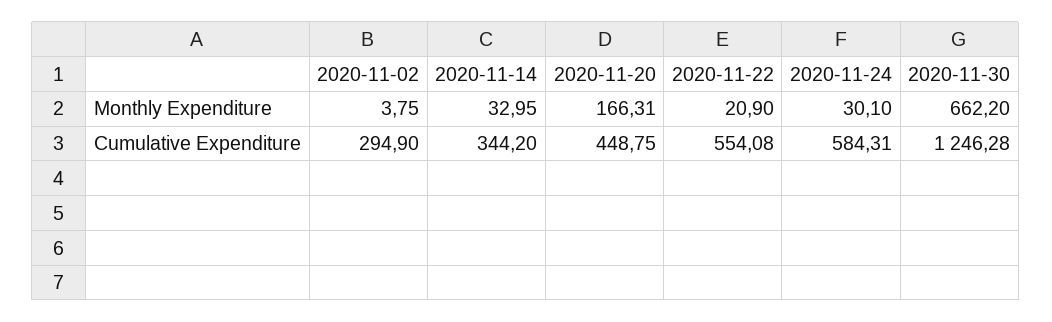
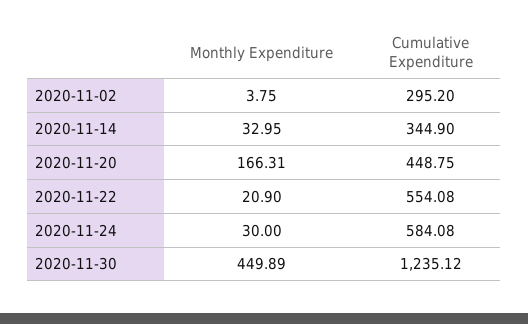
  {
    "2020-11-02": {
      "Monthly Expenditure": 3.75,
-     "Cumulative Expenditure": 294.9
+     "Cumulative Expenditure": 295.2
    },
    "2020-11-14": {
      "Monthly Expenditure": 32.95,
-     "Cumulative Expenditure": 344.2
+     "Cumulative Expenditure": 344.9
    },
    "2020-11-20": {
      "Monthly Expenditure": 166.31,
      "Cumulative Expenditure": 448.75
    },
    "2020-11-22": {
      "Monthly Expenditure": 20.9,
      "Cumulative Expenditure": 554.08
    },
    "2020-11-24": {
-     "Monthly Expenditure": 30.1,
+     "Monthly Expenditure": 30,
-     "Cumulative Expenditure": 584.31
+     "Cumulative Expenditure": 584.08
    },
    "2020-11-30": {
-     "Monthly Expenditure": 662.2,
+     "Monthly Expenditure": 449.89,
-     "Cumulative Expenditure": 1246.28
+     "Cumulative Expenditure": 1235.12
    }
  }

